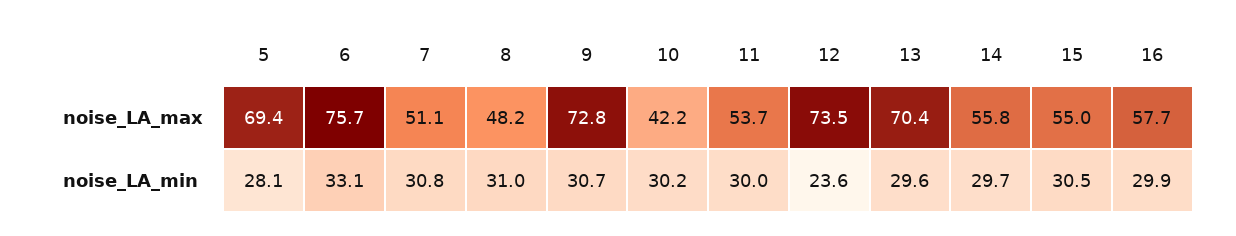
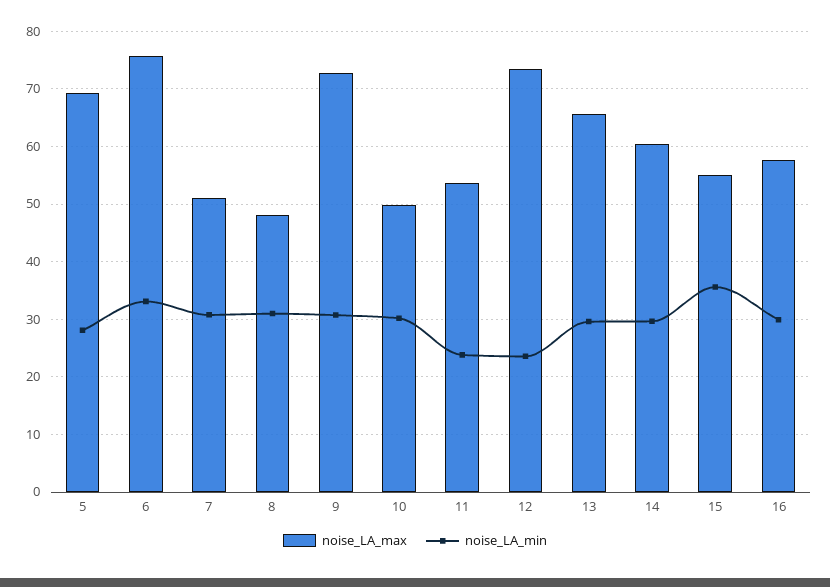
  {
    "noise_LA_max": {
      "5": 69.4,
      "6": 75.7,
      "7": 51.1,
      "8": 48.2,
      "9": 72.8,
-     "10": 42.2,
+     "10": 50,
      "11": 53.7,
      "12": 73.5,
-     "13": 70.4,
+     "13": 66,
-     "14": 55.8,
+     "14": 60,
      "15": 55,
      "16": 57.7
    },
    "noise_LA_min": {
      "5": 28.1,
      "6": 33.1,
      "7": 30.8,
      "8": 31,
      "9": 30.7,
      "10": 30.2,
-     "11": 30,
+     "11": 24,
      "12": 23.6,
      "13": 29.6,
      "14": 29.7,
-     "15": 30.5,
+     "15": 36,
      "16": 29.9
    }
  }

